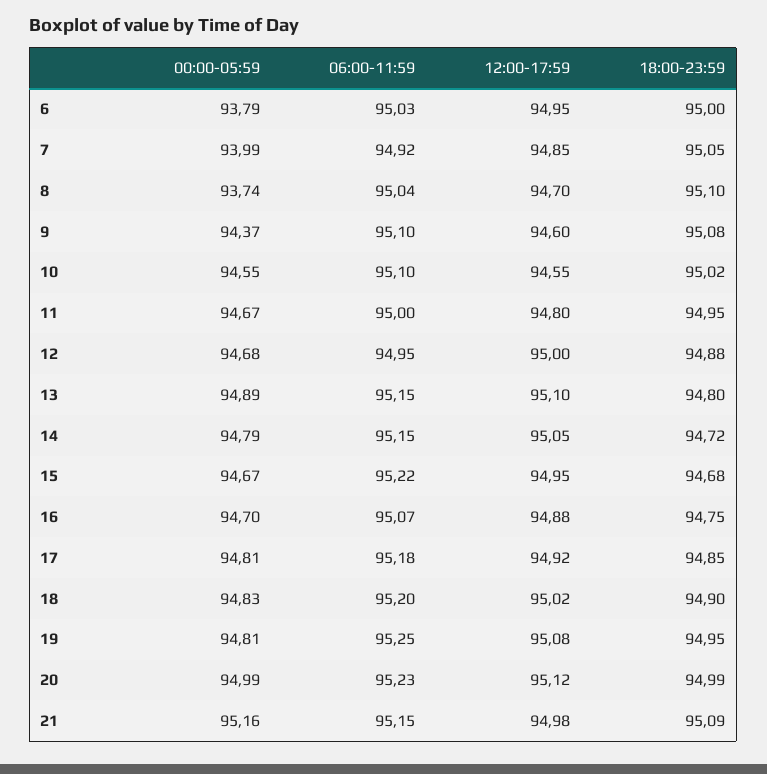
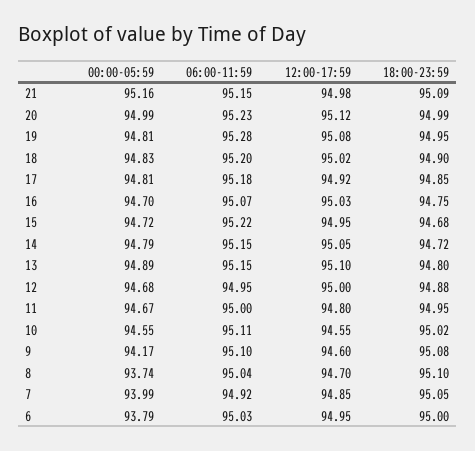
  {
    "00:00-05:59": {
      "6": 93.79,
      "7": 93.99,
      "8": 93.74,
-     "9": 94.37,
+     "9": 94.17,
      "10": 94.55,
      "11": 94.67,
      "12": 94.68,
      "13": 94.89,
      "14": 94.79,
-     "15": 94.67,
+     "15": 94.72,
      "16": 94.7,
      "17": 94.81,
      "18": 94.83,
      "19": 94.81,
      "20": 94.99,
      "21": 95.16
    },
    "06:00-11:59": {
      "6": 95.03,
      "7": 94.92,
      "8": 95.04,
      "9": 95.1,
-     "10": 95.1,
+     "10": 95.11,
      "11": 95,
      "12": 94.95,
      "13": 95.15,
      "14": 95.15,
      "15": 95.22,
      "16": 95.07,
      "17": 95.18,
      "18": 95.2,
-     "19": 95.25,
+     "19": 95.28,
      "20": 95.23,
      "21": 95.15
    },
    "12:00-17:59": {
      "6": 94.95,
      "7": 94.85,
      "8": 94.7,
      "9": 94.6,
      "10": 94.55,
      "11": 94.8,
      "12": 95,
      "13": 95.1,
      "14": 95.05,
      "15": 94.95,
-     "16": 94.88,
+     "16": 95.03,
      "17": 94.92,
      "18": 95.02,
      "19": 95.08,
      "20": 95.12,
      "21": 94.98
    },
    "18:00-23:59": {
      "6": 95,
      "7": 95.05,
      "8": 95.1,
      "9": 95.08,
      "10": 95.02,
      "11": 94.95,
      "12": 94.88,
      "13": 94.8,
      "14": 94.72,
      "15": 94.68,
      "16": 94.75,
      "17": 94.85,
      "18": 94.9,
      "19": 94.95,
      "20": 94.99,
      "21": 95.09
    }
  }

